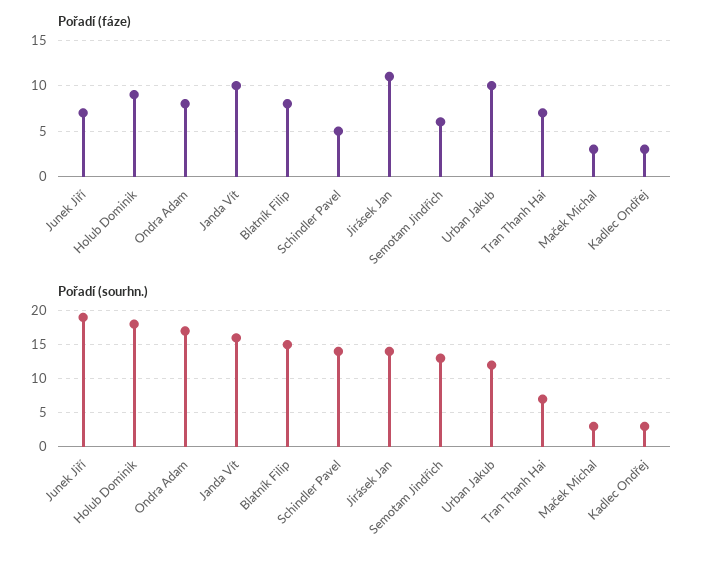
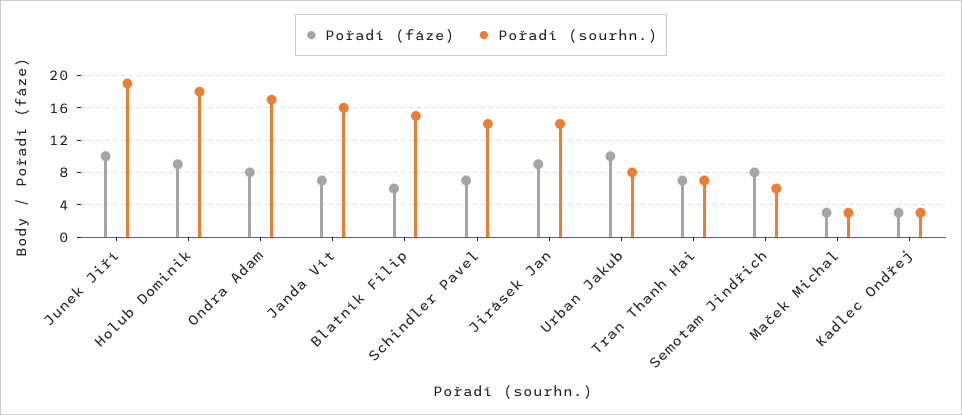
  {
    "Pořadí (fáze)": {
-     "Junek Jiří": 7,
+     "Junek Jiří": 10,
      "Holub Dominik": 9,
      "Ondra Adam": 8,
-     "Janda Vít": 10,
+     "Janda Vít": 7,
-     "Blatník Filip": 8,
+     "Blatník Filip": 6,
-     "Schindler Pavel": 5,
+     "Schindler Pavel": 7,
-     "Jirásek Jan": 11,
+     "Jirásek Jan": 9,
-     "Semotam Jindřich": 6,
+     "Semotam Jindřich": 8,
      "Urban Jakub": 10,
      "Tran Thanh Hai": 7,
      "Maček Michal": 3,
      "Kadlec Ondřej": 3
    },
    "Pořadí (sourhn.)": {
      "Junek Jiří": 19,
      "Holub Dominik": 18,
      "Ondra Adam": 17,
      "Janda Vít": 16,
      "Blatník Filip": 15,
      "Schindler Pavel": 14,
      "Jirásek Jan": 14,
-     "Semotam Jindřich": 13,
+     "Semotam Jindřich": 6,
-     "Urban Jakub": 12,
+     "Urban Jakub": 8,
      "Tran Thanh Hai": 7,
      "Maček Michal": 3,
      "Kadlec Ondřej": 3
    }
  }

